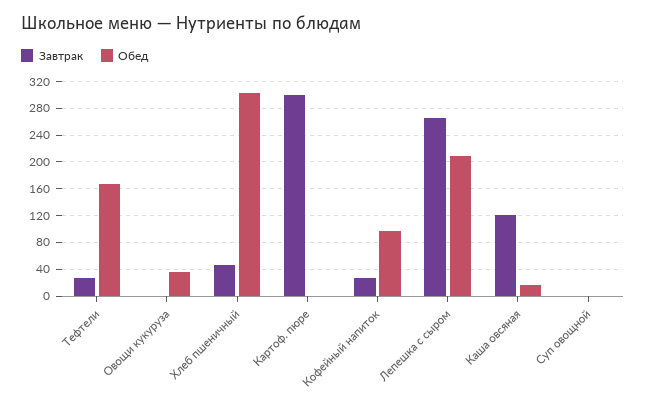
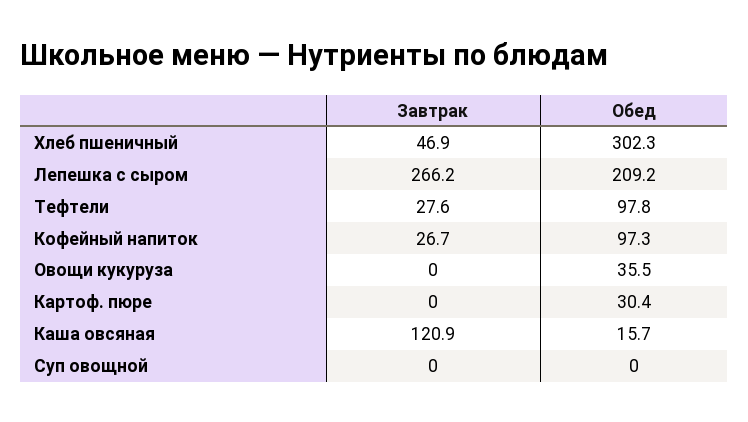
  {
    "Завтрак": {
      "Тефтели": 27.6,
      "Овощи кукуруза": 0,
      "Хлеб пшеничный": 46.9,
-     "Картоф. пюре": 300,
+     "Картоф. пюре": 0,
      "Кофейный напиток": 26.7,
      "Лепешка с сыром": 266.2,
      "Каша овсяная": 120.9,
      "Суп овощной": 0
    },
    "Обед": {
-     "Тефтели": 170,
+     "Тефтели": 97.8,
      "Овощи кукуруза": 35.5,
      "Хлеб пшеничный": 302.3,
-     "Картоф. пюре": 0,
+     "Картоф. пюре": 30.4,
      "Кофейный напиток": 97.3,
      "Лепешка с сыром": 209.2,
      "Каша овсяная": 15.7,
      "Суп овощной": 0
    }
  }

